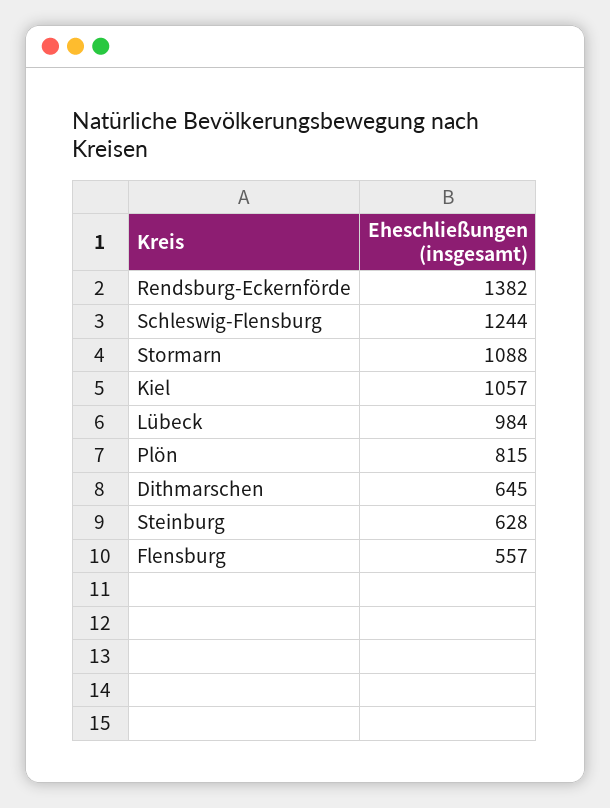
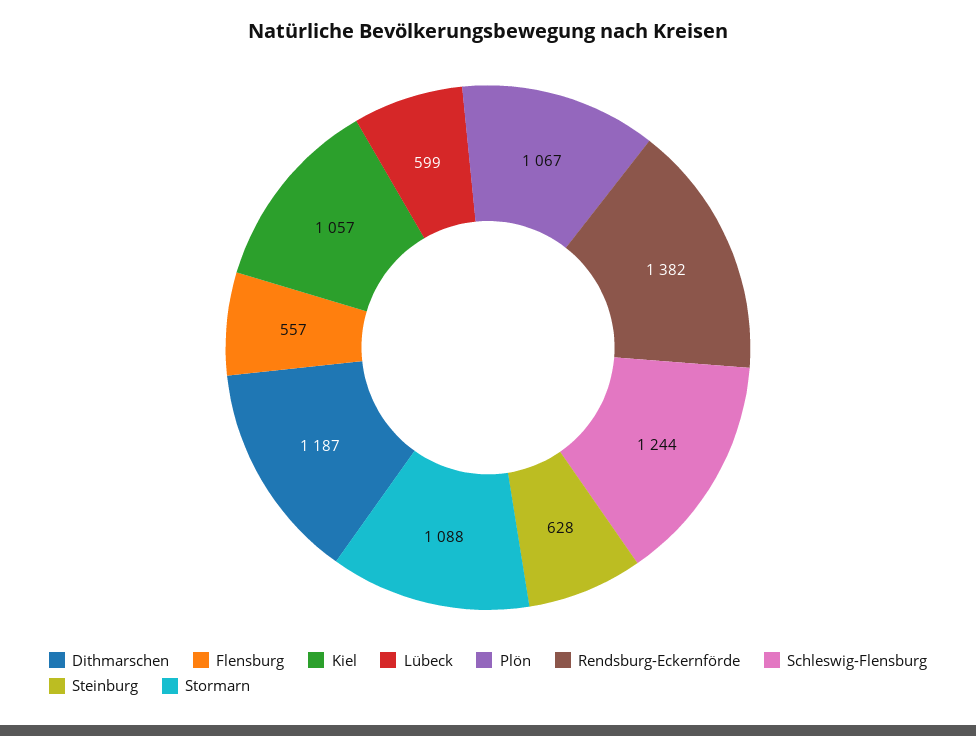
  {
    "Rendsburg-Eckernförde": 1382,
    "Schleswig-Flensburg": 1244,
    "Stormarn": 1088,
    "Kiel": 1057,
-   "Lübeck": 984,
+   "Lübeck": 599,
-   "Plön": 815,
+   "Plön": 1067,
-   "Dithmarschen": 645,
+   "Dithmarschen": 1187,
    "Steinburg": 628,
    "Flensburg": 557
  }

